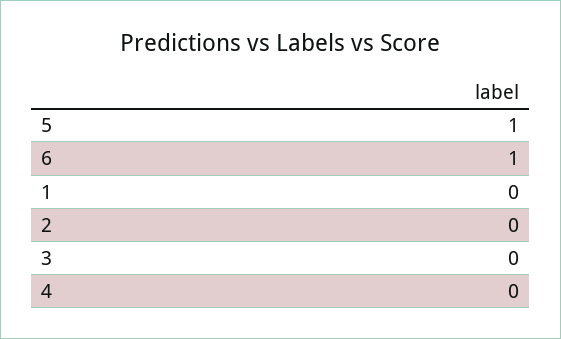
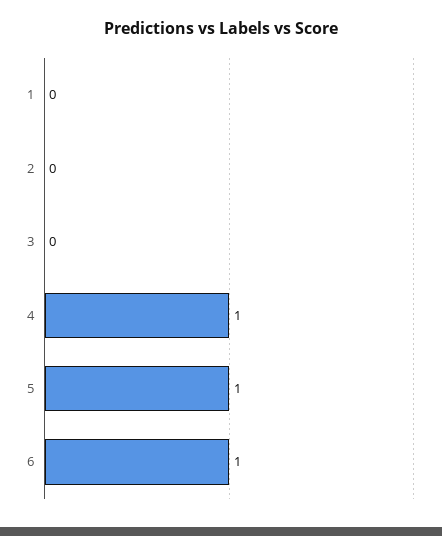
  {
    "5": 1,
    "6": 1,
    "1": 0,
    "2": 0,
    "3": 0,
-   "4": 0
+   "4": 1
  }

